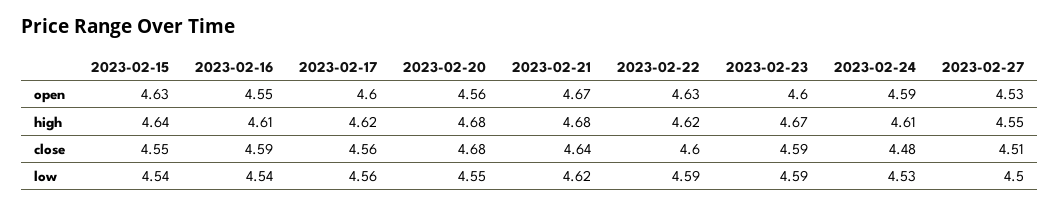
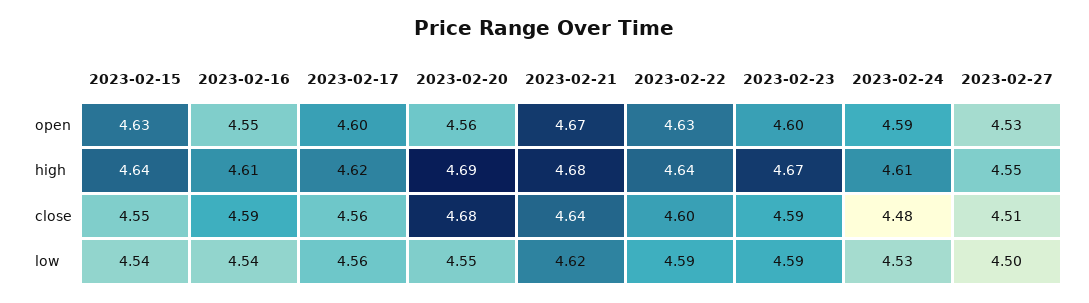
  {
    "2023-02-15": {
      "open": 4.63,
      "high": 4.64,
      "close": 4.55,
      "low": 4.54
    },
    "2023-02-16": {
      "open": 4.55,
      "high": 4.61,
      "close": 4.59,
      "low": 4.54
    },
    "2023-02-17": {
      "open": 4.6,
      "high": 4.62,
      "close": 4.56,
      "low": 4.56
    },
    "2023-02-20": {
      "open": 4.56,
-     "high": 4.68,
+     "high": 4.69,
      "close": 4.68,
      "low": 4.55
    },
    "2023-02-21": {
      "open": 4.67,
      "high": 4.68,
      "close": 4.64,
      "low": 4.62
    },
    "2023-02-22": {
      "open": 4.63,
-     "high": 4.62,
+     "high": 4.64,
      "close": 4.6,
      "low": 4.59
    },
    "2023-02-23": {
      "open": 4.6,
      "high": 4.67,
      "close": 4.59,
      "low": 4.59
    },
    "2023-02-24": {
      "open": 4.59,
      "high": 4.61,
      "close": 4.48,
      "low": 4.53
    },
    "2023-02-27": {
      "open": 4.53,
      "high": 4.55,
      "close": 4.51,
      "low": 4.5
    }
  }

